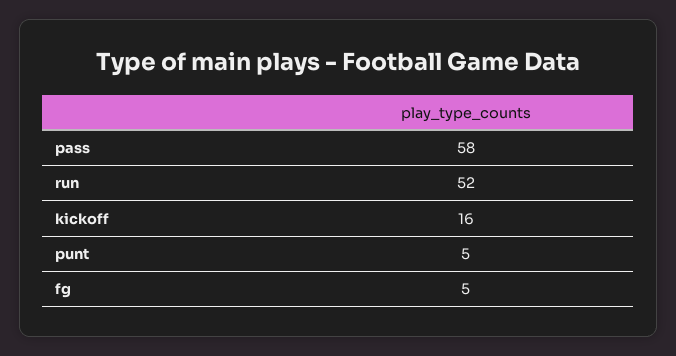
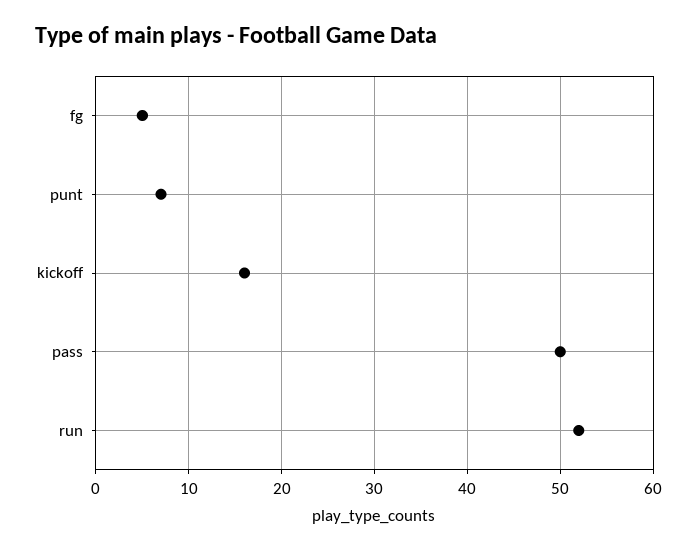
  {
-   "pass": 58,
+   "pass": 50,
    "run": 52,
    "kickoff": 16,
-   "punt": 5,
+   "punt": 7,
    "fg": 5
  }

